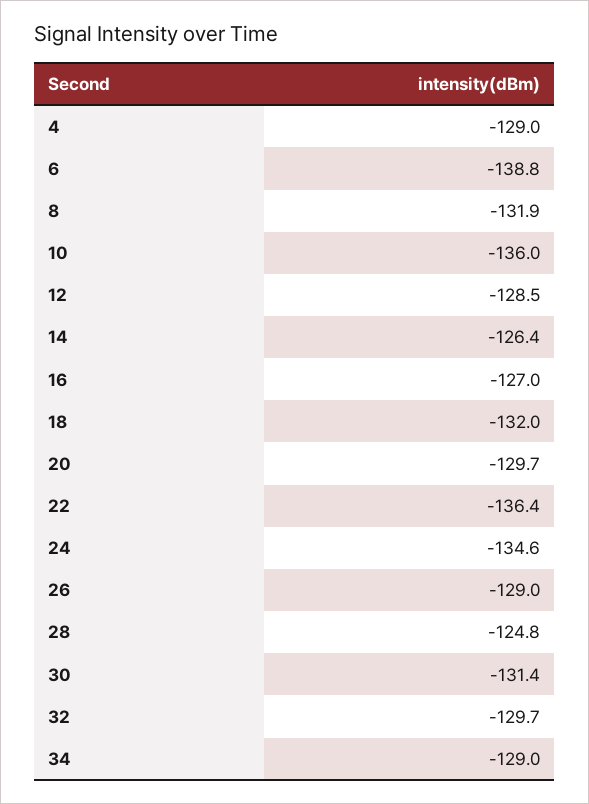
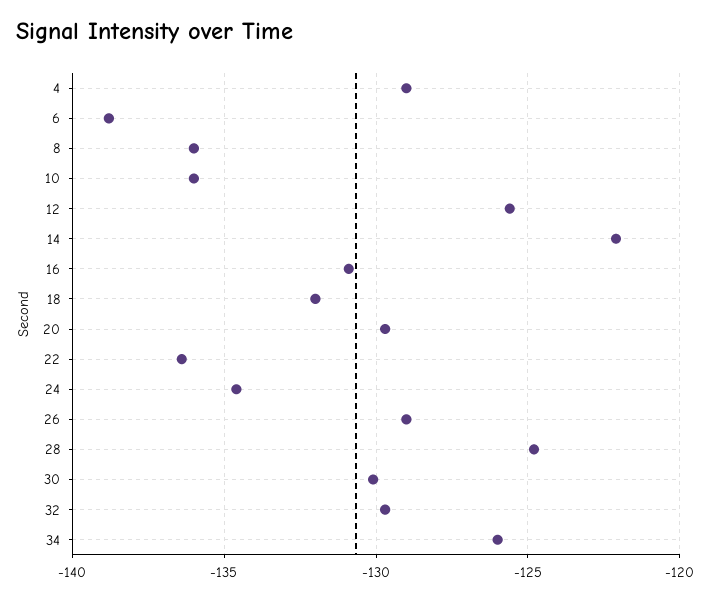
  {
    "4": -129,
    "6": -138.8,
-   "8": -131.9,
+   "8": -136,
    "10": -136,
-   "12": -128.5,
+   "12": -125.5,
-   "14": -126.4,
+   "14": -122,
-   "16": -127,
+   "16": -131,
    "18": -132,
    "20": -129.7,
    "22": -136.4,
    "24": -134.6,
    "26": -129,
    "28": -124.8,
-   "30": -131.4,
+   "30": -130,
    "32": -129.7,
-   "34": -129
+   "34": -126
  }

